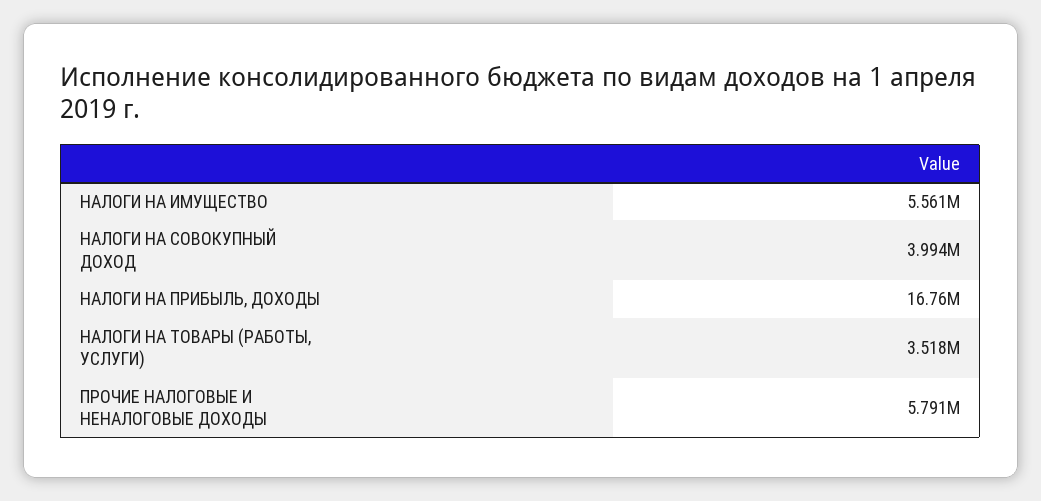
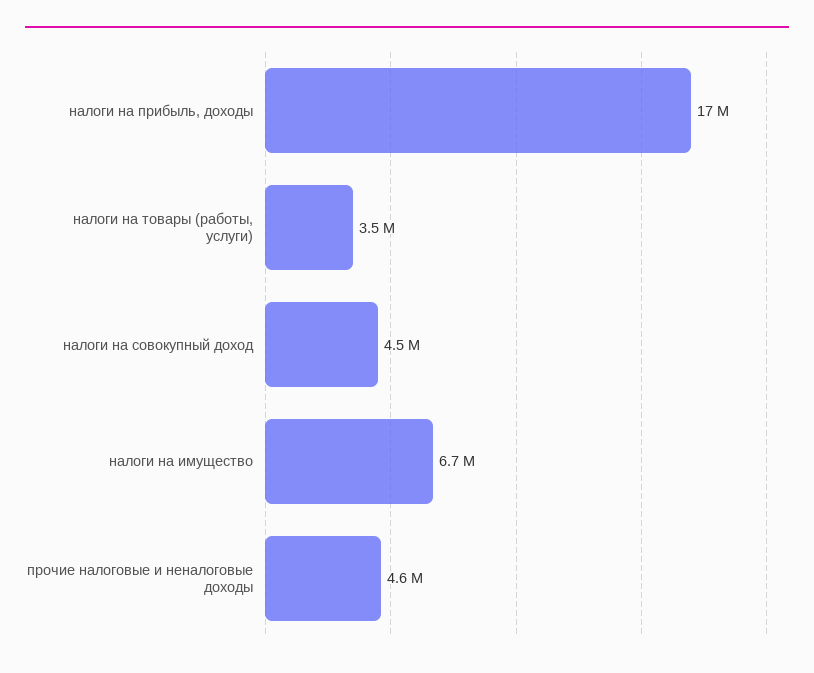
  {
-   "НАЛОГИ НА ИМУЩЕСТВО": 5561000,
+   "НАЛОГИ НА ИМУЩЕСТВО": 6700000,
-   "НАЛОГИ НА СОВОКУПНЫЙ ДОХОД": 3994000,
+   "НАЛОГИ НА СОВОКУПНЫЙ ДОХОД": 4500000,
    "НАЛОГИ НА ПРИБЫЛЬ, ДОХОДЫ": 16760000,
    "НАЛОГИ НА ТОВАРЫ (РАБОТЫ, УСЛУГИ)": 3518000,
-   "ПРОЧИЕ НАЛОГОВЫЕ И НЕНАЛОГОВЫЕ ДОХОДЫ": 5791000
+   "ПРОЧИЕ НАЛОГОВЫЕ И НЕНАЛОГОВЫЕ ДОХОДЫ": 4600000
  }

